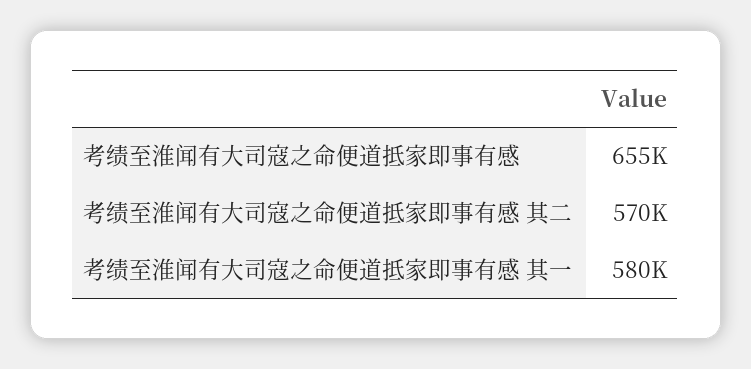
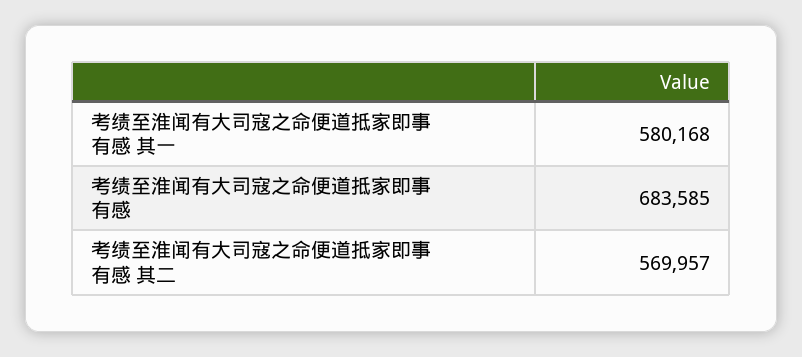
  {
-   "考绩至淮闻有大司寇之命便道抵家即事有感": 655000,
+   "考绩至淮闻有大司寇之命便道抵家即事有感": 683585,
    "考绩至淮闻有大司寇之命便道抵家即事有感 其二": 569957,
    "考绩至淮闻有大司寇之命便道抵家即事有感 其一": 580168
  }

